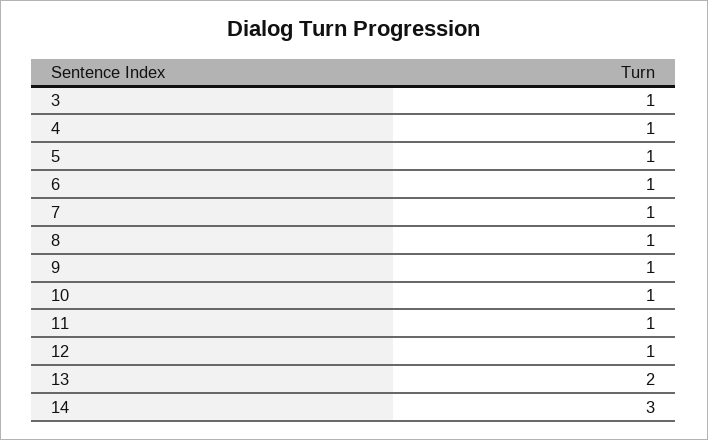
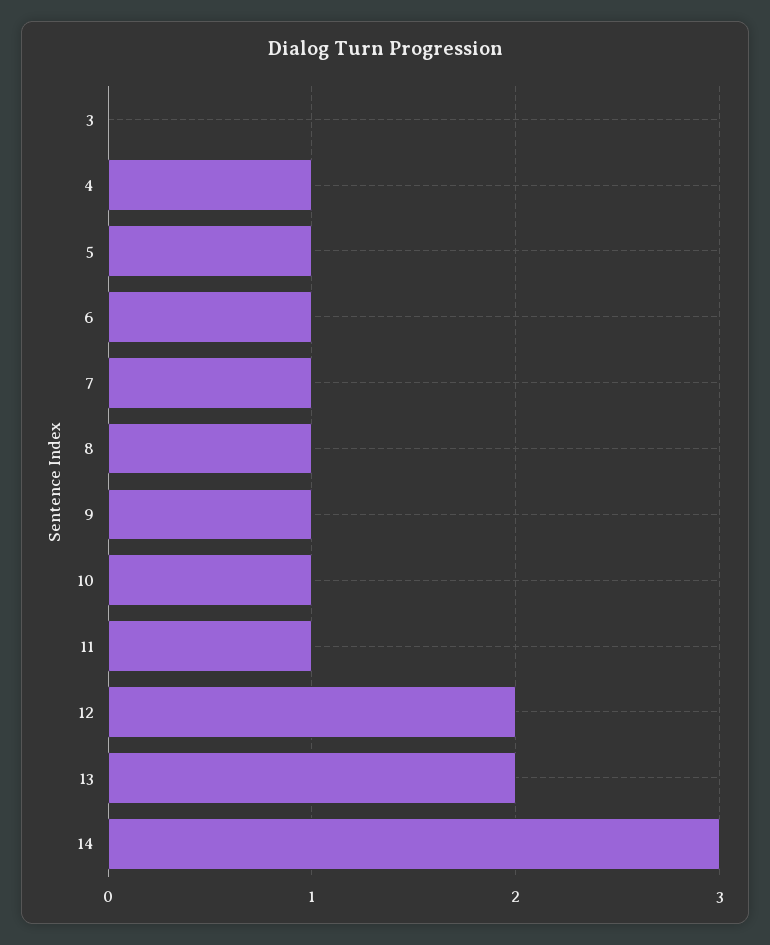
  {
-   "3": 1,
+   "3": 0,
    "4": 1,
    "5": 1,
    "6": 1,
    "7": 1,
    "8": 1,
    "9": 1,
    "10": 1,
    "11": 1,
-   "12": 1,
+   "12": 2,
    "13": 2,
    "14": 3
  }

